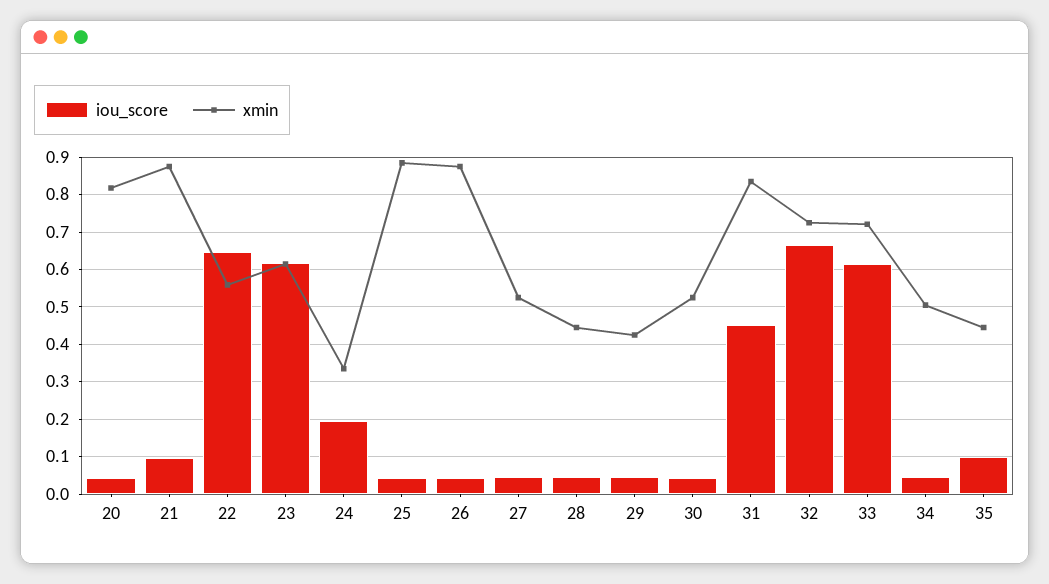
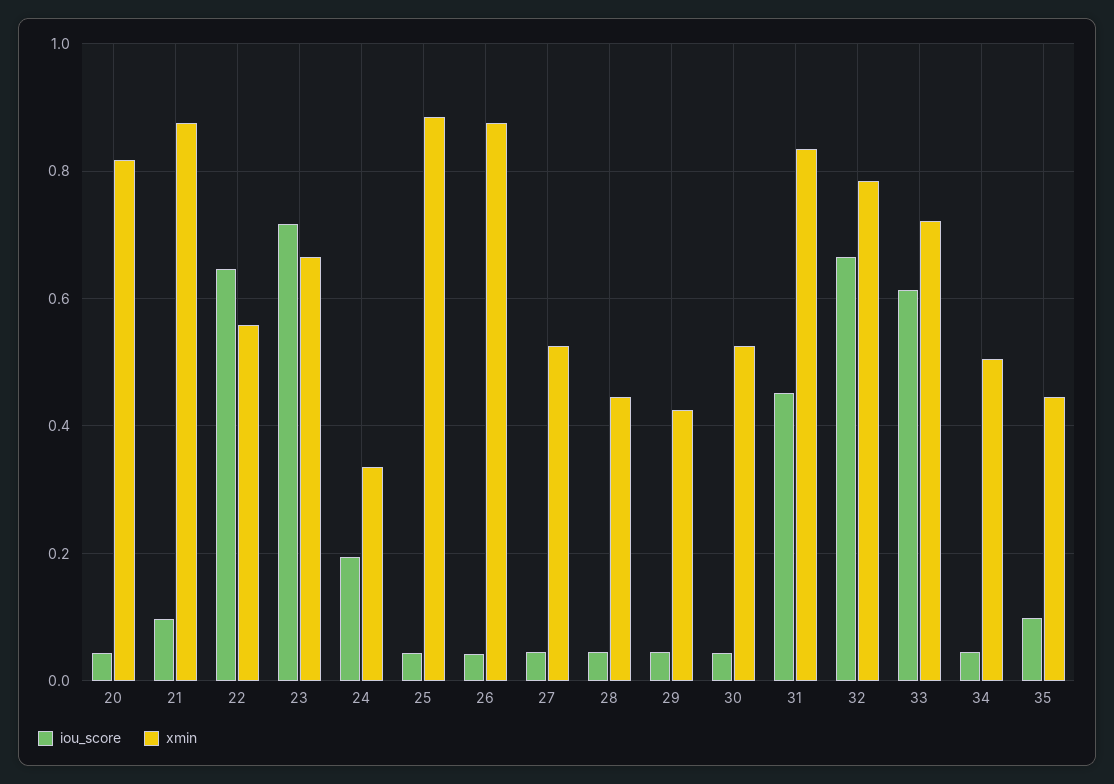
  {
    "iou_score": {
      "20": 0.04,
      "21": 0.1,
      "22": 0.64,
-     "23": 0.62,
+     "23": 0.72,
      "24": 0.2,
      "25": 0.04,
      "26": 0.04,
      "27": 0.04,
      "28": 0.04,
      "29": 0.04,
      "30": 0.04,
      "31": 0.46,
      "32": 0.66,
      "33": 0.62,
      "34": 0.04,
      "35": 0.1
    },
    "xmin": {
      "20": 0.82,
      "21": 0.88,
      "22": 0.56,
-     "23": 0.62,
+     "23": 0.66,
      "24": 0.34,
      "25": 0.88,
      "26": 0.88,
      "27": 0.52,
      "28": 0.44,
      "29": 0.42,
      "30": 0.52,
      "31": 0.84,
-     "32": 0.72,
+     "32": 0.78,
      "33": 0.72,
      "34": 0.5,
      "35": 0.44
    }
  }

